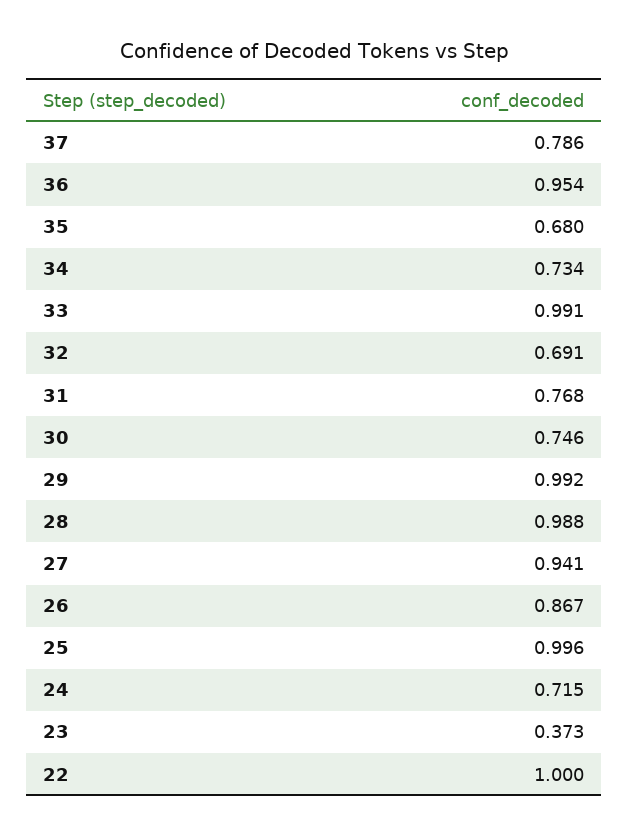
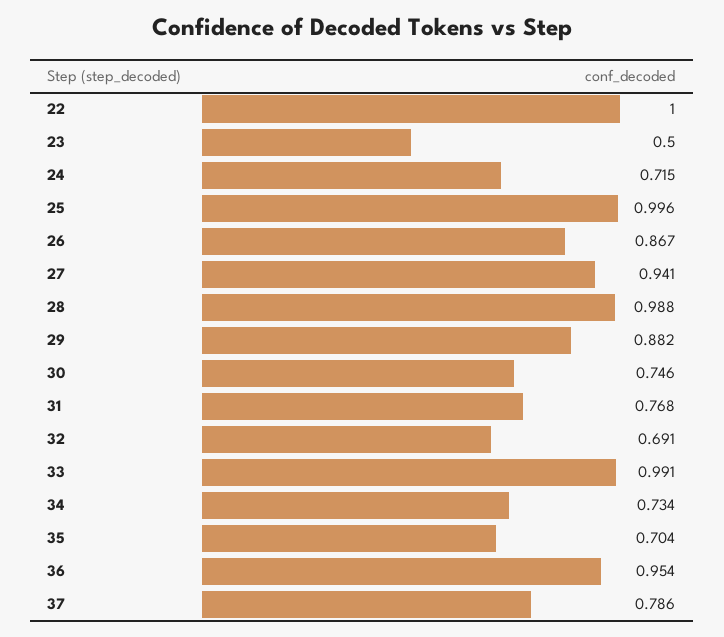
  {
    "37": 0.786,
    "36": 0.954,
-   "35": 0.68,
+   "35": 0.704,
    "34": 0.734,
    "33": 0.991,
    "32": 0.691,
    "31": 0.768,
    "30": 0.746,
-   "29": 0.992,
+   "29": 0.882,
    "28": 0.988,
    "27": 0.941,
    "26": 0.867,
    "25": 0.996,
    "24": 0.715,
-   "23": 0.373,
+   "23": 0.5,
    "22": 1
  }

